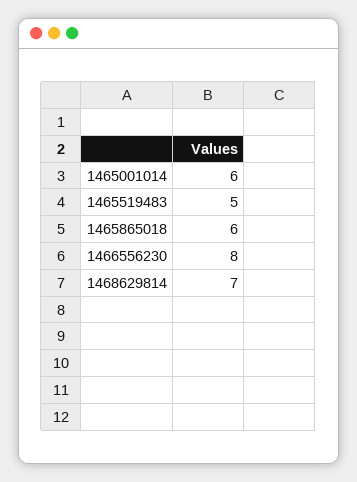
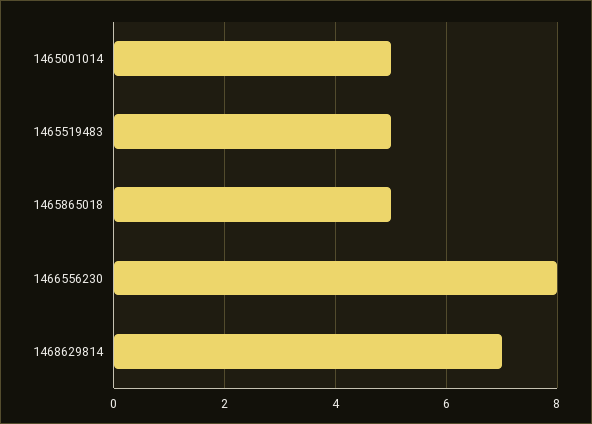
  {
-   "1465001014": 6,
+   "1465001014": 5,
    "1465519483": 5,
-   "1465865018": 6,
+   "1465865018": 5,
    "1466556230": 8,
    "1468629814": 7
  }

